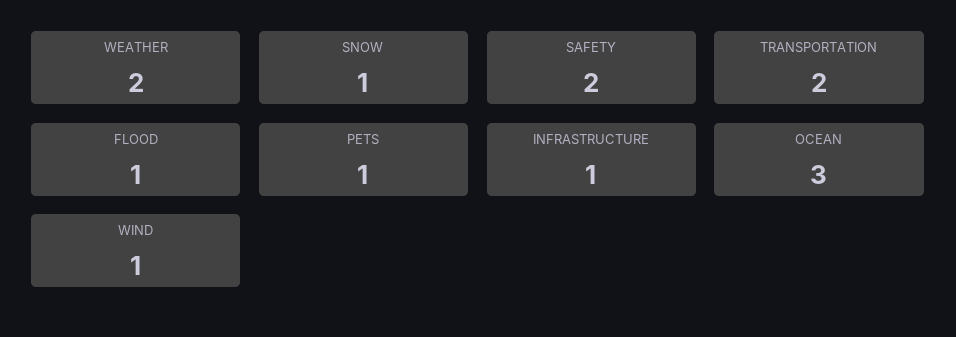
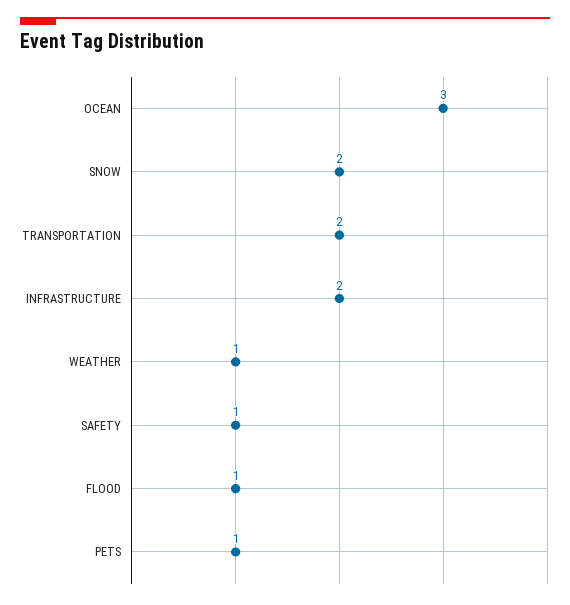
  {
-   "WEATHER": 2,
+   "WEATHER": 1,
-   "SNOW": 1,
+   "SNOW": 2,
-   "SAFETY": 2,
+   "SAFETY": 1,
    "TRANSPORTATION": 2,
    "FLOOD": 1,
    "PETS": 1,
-   "INFRASTRUCTURE": 1,
+   "INFRASTRUCTURE": 2,
-   "OCEAN": 3,
+   "OCEAN": 3
-   "WIND": 1
  }

